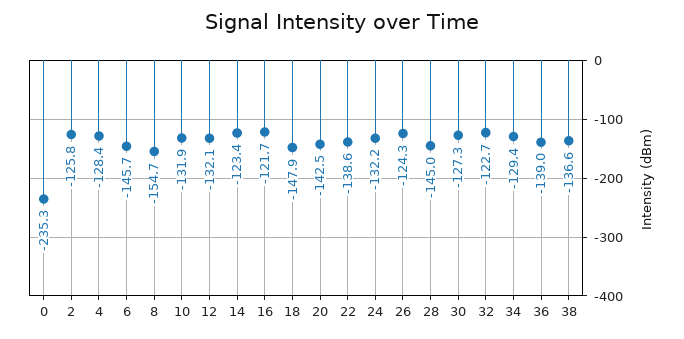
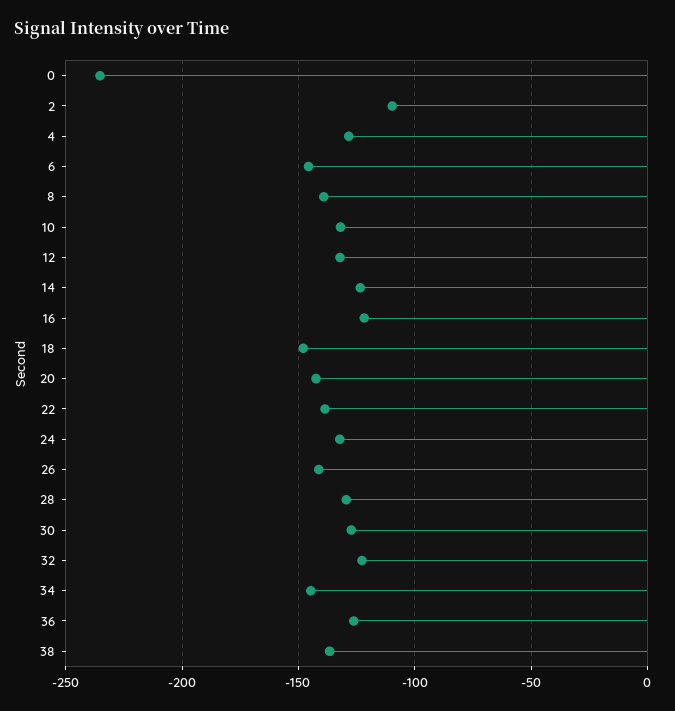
  {
    "0": -235.3,
-   "2": -125.8,
+   "2": -110,
    "4": -128.4,
    "6": -145.7,
-   "8": -154.7,
+   "8": -140,
    "10": -131.9,
    "12": -132.1,
    "14": -123.4,
    "16": -121.7,
    "18": -147.9,
    "20": -142.5,
    "22": -138.6,
    "24": -132.2,
-   "26": -124.3,
+   "26": -140,
-   "28": -145,
+   "28": -130,
    "30": -127.3,
    "32": -122.7,
-   "34": -129.4,
+   "34": -145,
-   "36": -139,
+   "36": -125,
    "38": -136.6
  }

